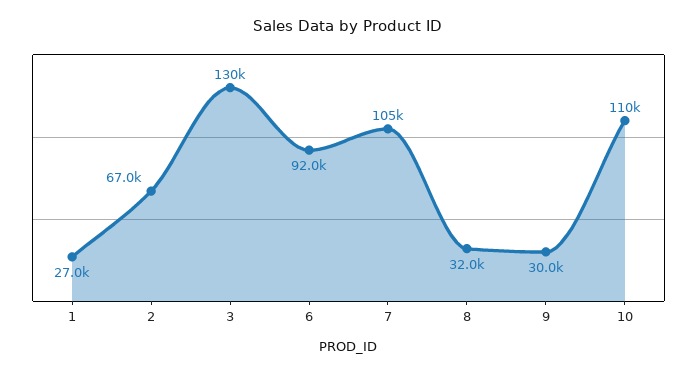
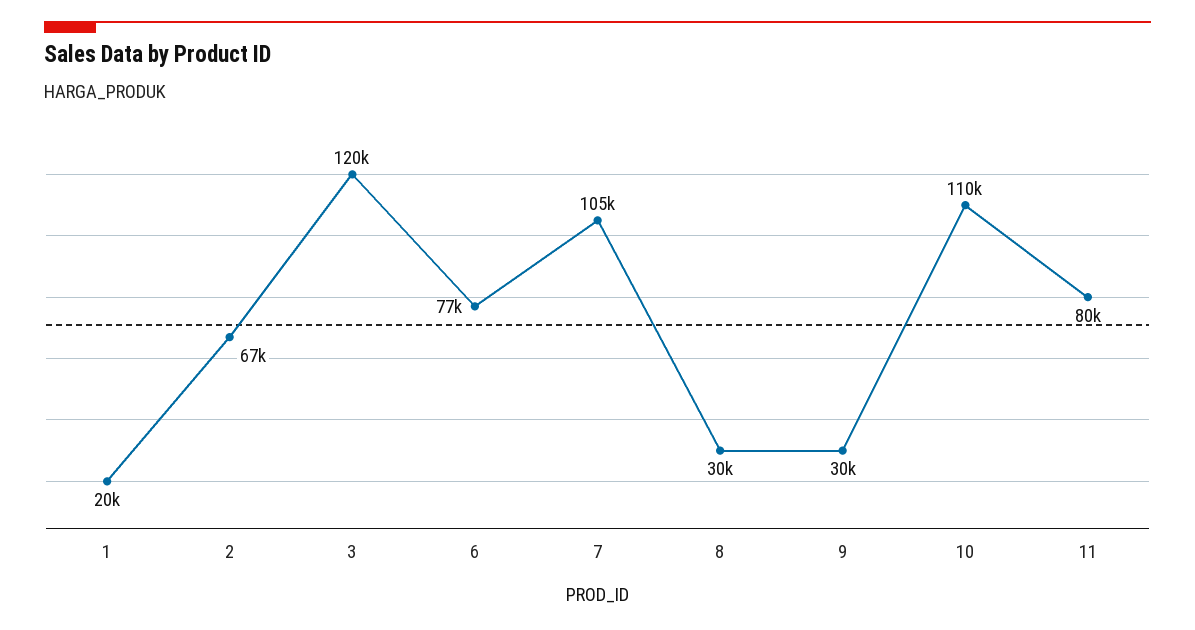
  {
-   "1": 27000,
+   "1": 20000,
    "2": 67000,
-   "3": 130000,
+   "3": 120000,
-   "6": 92000,
+   "6": 77000,
    "7": 105000,
-   "8": 32000,
+   "8": 30000,
    "9": 30000,
-   "10": 110000
+   "10": 110000,
+   "11": 80000
  }

